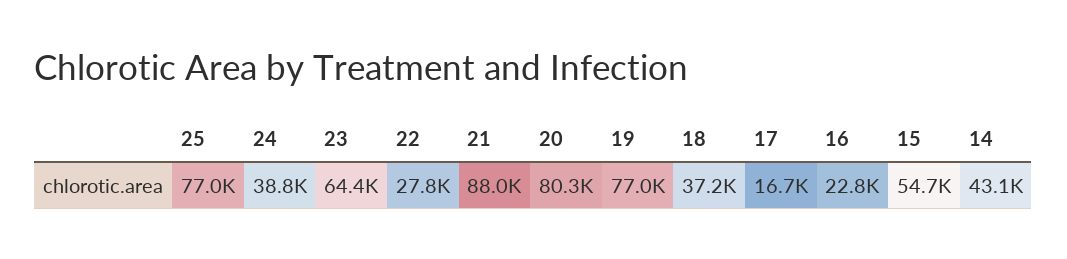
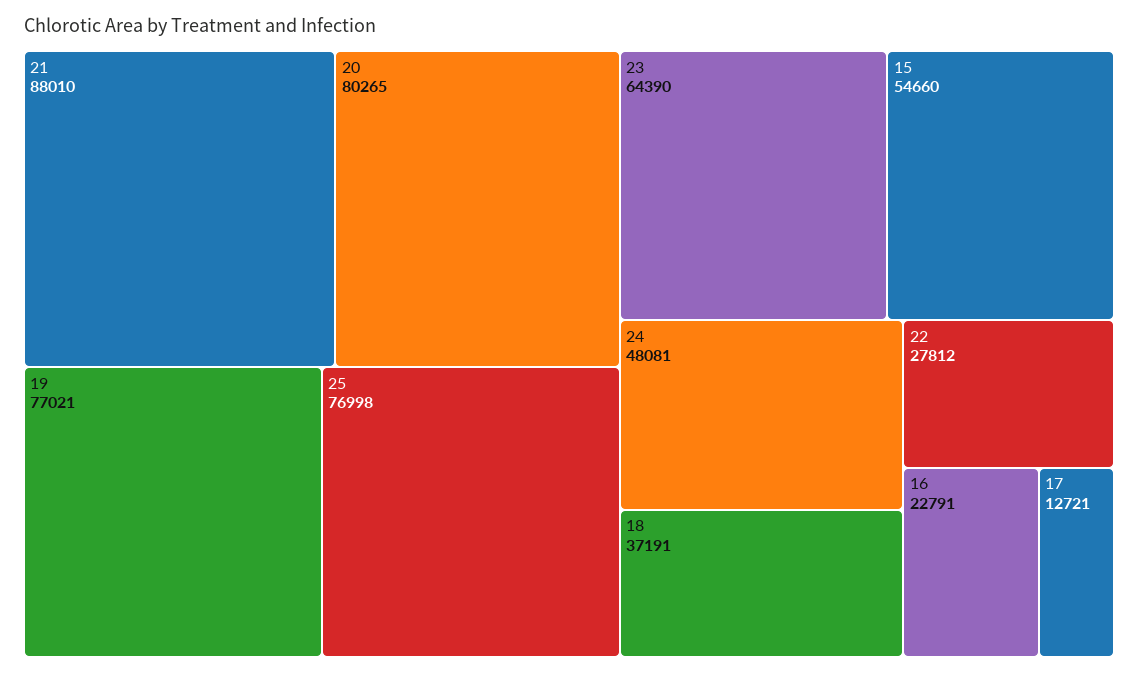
  {
    "25": 76998,
-   "24": 38800,
+   "24": 48081,
    "23": 64390,
    "22": 27812,
    "21": 88010,
    "20": 80265,
    "19": 77021,
    "18": 37191,
-   "17": 16700,
+   "17": 12721,
    "16": 22791,
-   "15": 54660,
+   "15": 54660
-   "14": 43100
  }

